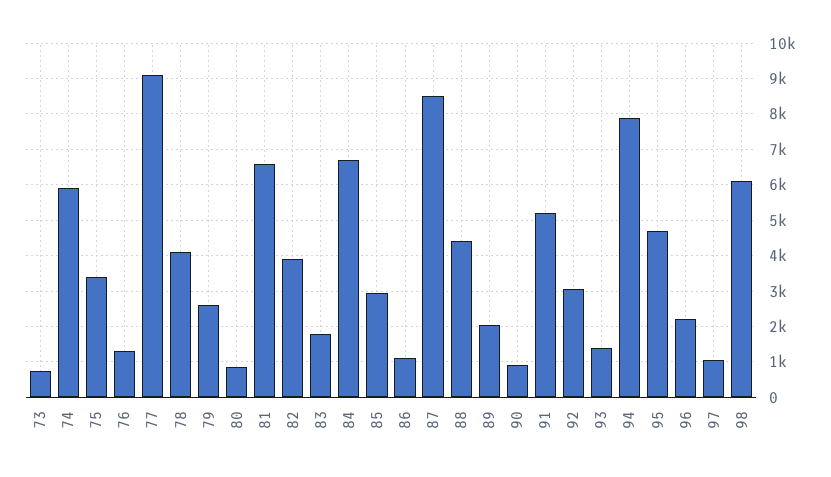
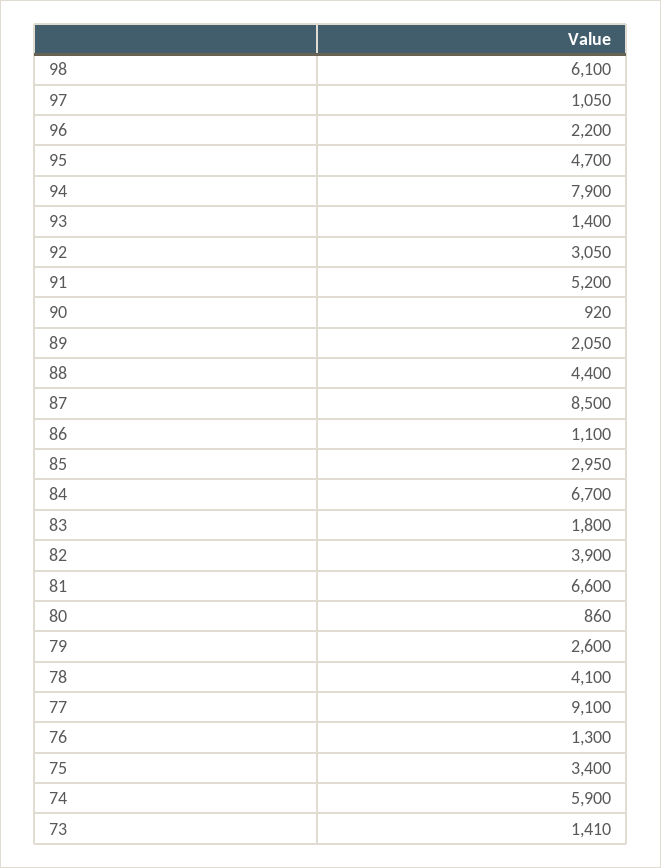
  {
-   "73": 800,
+   "73": 1410,
    "74": 5900,
    "75": 3400,
    "76": 1300,
    "77": 9100,
    "78": 4100,
    "79": 2600,
    "80": 860,
    "81": 6600,
    "82": 3900,
    "83": 1800,
    "84": 6700,
    "85": 2950,
    "86": 1100,
    "87": 8500,
    "88": 4400,
    "89": 2050,
    "90": 920,
    "91": 5200,
    "92": 3050,
    "93": 1400,
    "94": 7900,
    "95": 4700,
    "96": 2200,
    "97": 1050,
    "98": 6100
  }

